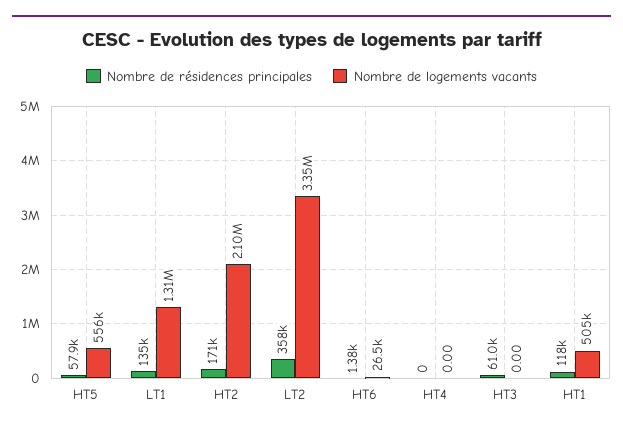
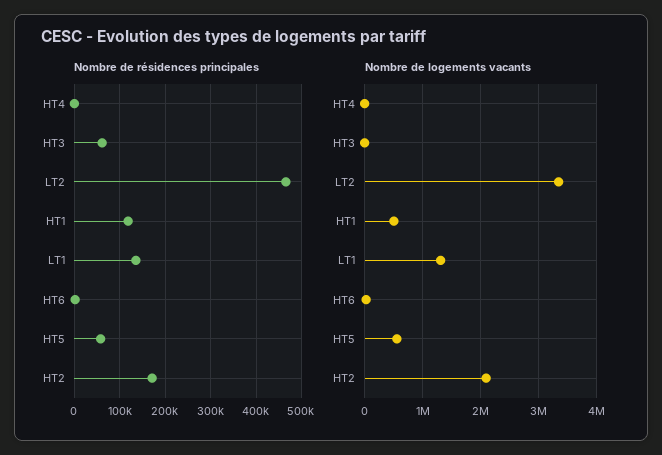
  {
    "Nombre de résidences principales": {
      "HT5": 57900,
      "LT1": 135000,
      "HT2": 171000,
-     "LT2": 358000,
+     "LT2": 460000,
      "HT6": 1380,
      "HT4": 0,
      "HT3": 61000,
      "HT1": 118000
    },
    "Nombre de logements vacants": {
      "HT5": 556000,
      "LT1": 1310000,
      "HT2": 2100000,
      "LT2": 3350000,
      "HT6": 26500,
      "HT4": 0,
      "HT3": 0,
      "HT1": 505000
    }
  }

